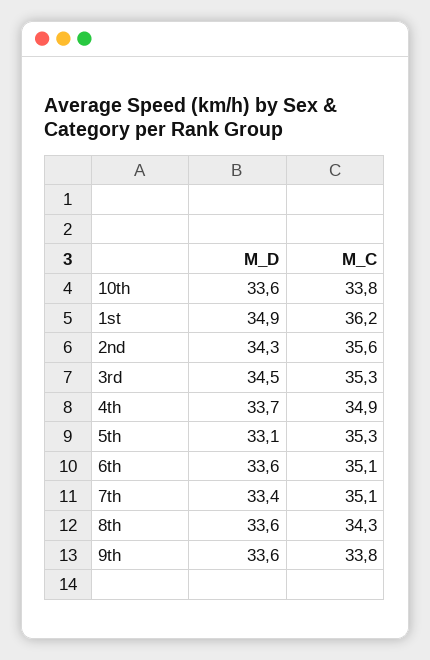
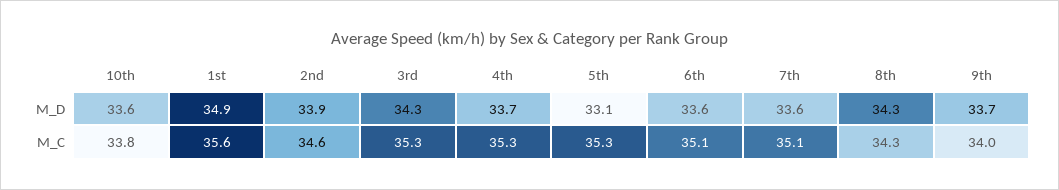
  {
    "M_D": {
      "10th": 33.6,
      "1st": 34.9,
-     "2nd": 34.3,
+     "2nd": 33.9,
-     "3rd": 34.5,
+     "3rd": 34.3,
      "4th": 33.7,
      "5th": 33.1,
      "6th": 33.6,
-     "7th": 33.4,
+     "7th": 33.6,
-     "8th": 33.6,
+     "8th": 34.3,
-     "9th": 33.6
+     "9th": 33.7
    },
    "M_C": {
      "10th": 33.8,
-     "1st": 36.2,
+     "1st": 35.6,
-     "2nd": 35.6,
+     "2nd": 34.6,
      "3rd": 35.3,
-     "4th": 34.9,
+     "4th": 35.3,
      "5th": 35.3,
      "6th": 35.1,
      "7th": 35.1,
      "8th": 34.3,
-     "9th": 33.8
+     "9th": 34
    }
  }

